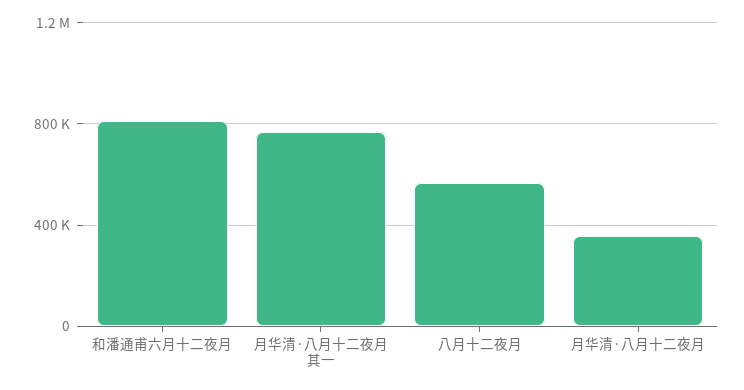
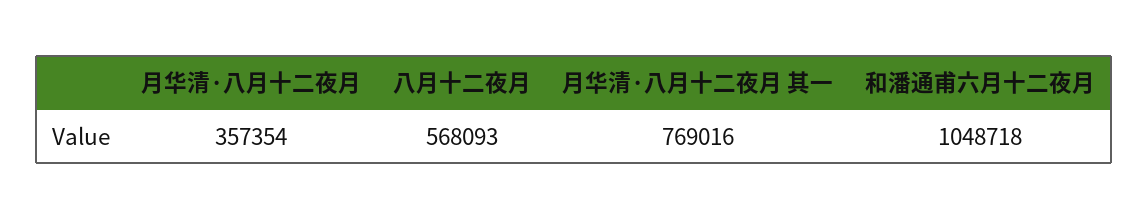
  {
-   "和潘通甫六月十二夜月": 800000,
+   "和潘通甫六月十二夜月": 1048718,
    "月华清·八月十二夜月 其一": 769016,
    "八月十二夜月": 568093,
    "月华清·八月十二夜月": 357354
  }

